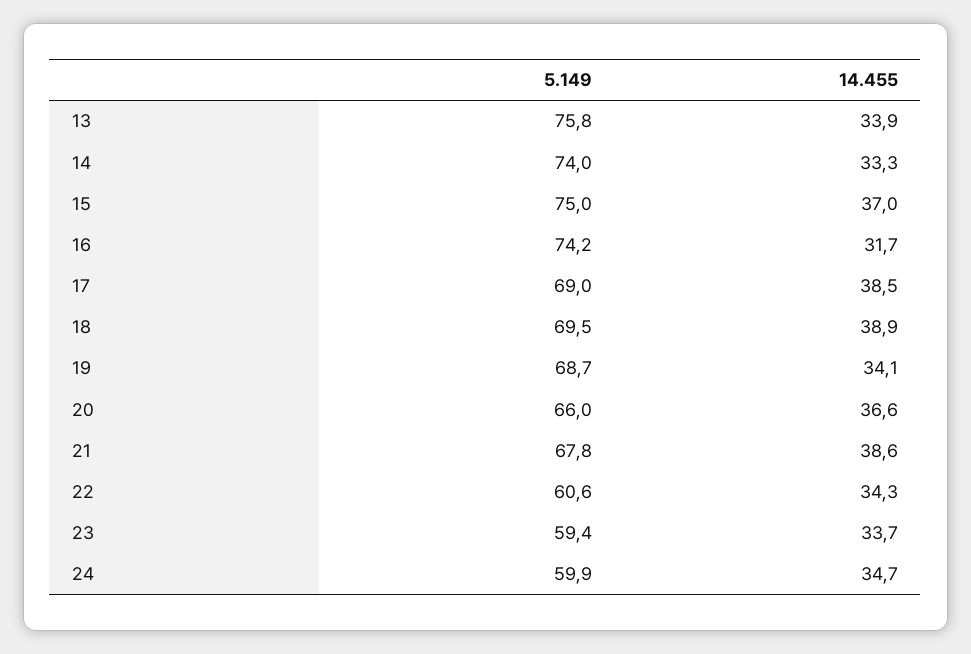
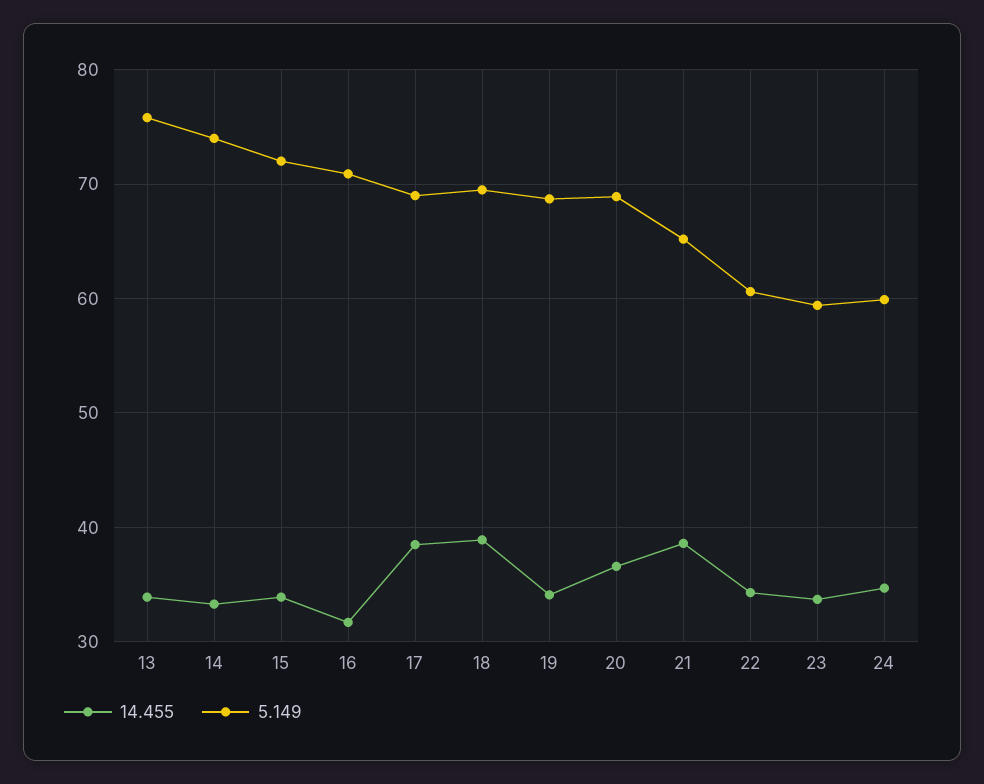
  {
    "5.149": {
      "13": 75.8,
      "14": 74,
-     "15": 75,
+     "15": 72,
-     "16": 74.2,
+     "16": 71,
      "17": 69,
      "18": 69.5,
      "19": 68.7,
-     "20": 66,
+     "20": 69,
-     "21": 67.8,
+     "21": 65,
      "22": 60.6,
      "23": 59.4,
      "24": 59.9
    },
    "14.455": {
      "13": 33.9,
      "14": 33.3,
-     "15": 37,
+     "15": 34,
      "16": 31.7,
      "17": 38.5,
      "18": 38.9,
      "19": 34.1,
      "20": 36.6,
      "21": 38.6,
      "22": 34.3,
      "23": 33.7,
      "24": 34.7
    }
  }

